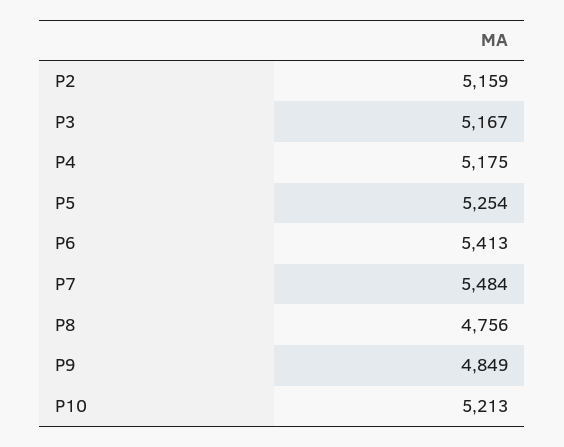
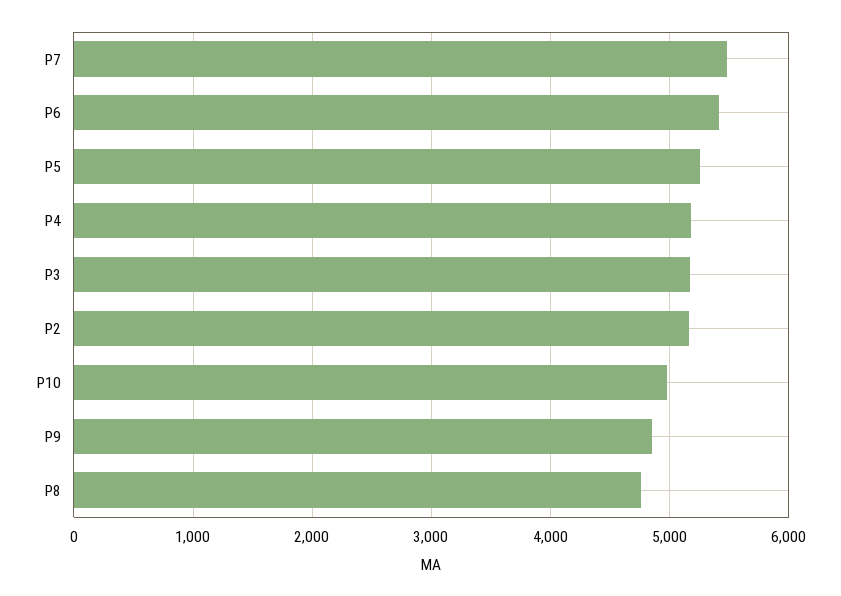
  {
    "P2": 5159,
    "P3": 5167,
    "P4": 5175,
    "P5": 5254,
    "P6": 5413,
    "P7": 5484,
    "P8": 4756,
    "P9": 4849,
-   "P10": 5213
+   "P10": 5000
  }

